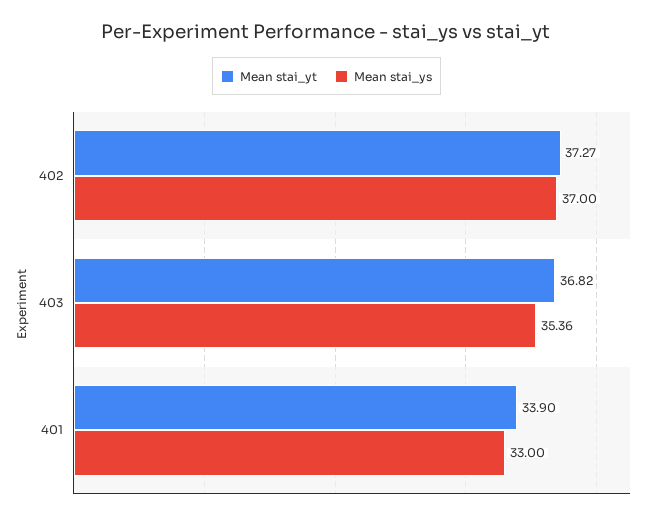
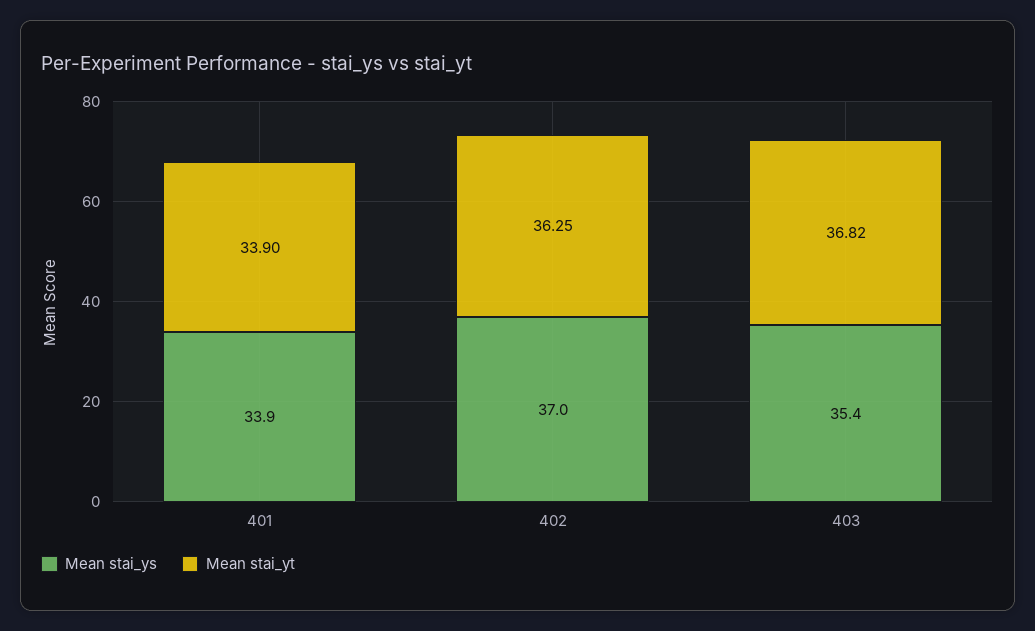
  {
    "Mean stai_yt": {
-     "402": 37.27,
+     "402": 36.25,
      "403": 36.82,
      "401": 33.9
    },
    "Mean stai_ys": {
      "402": 37,
      "403": 35.36,
-     "401": 33
+     "401": 33.9
    }
  }

